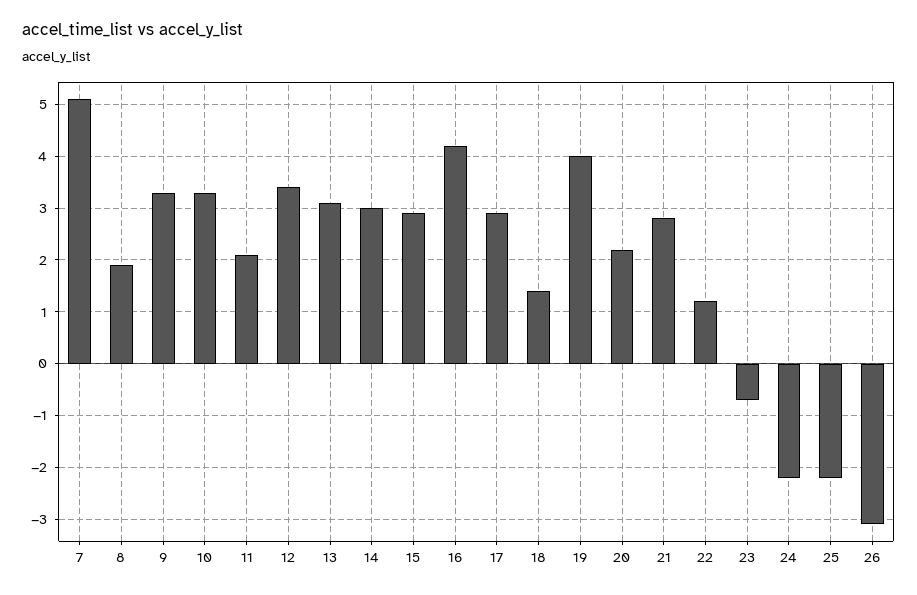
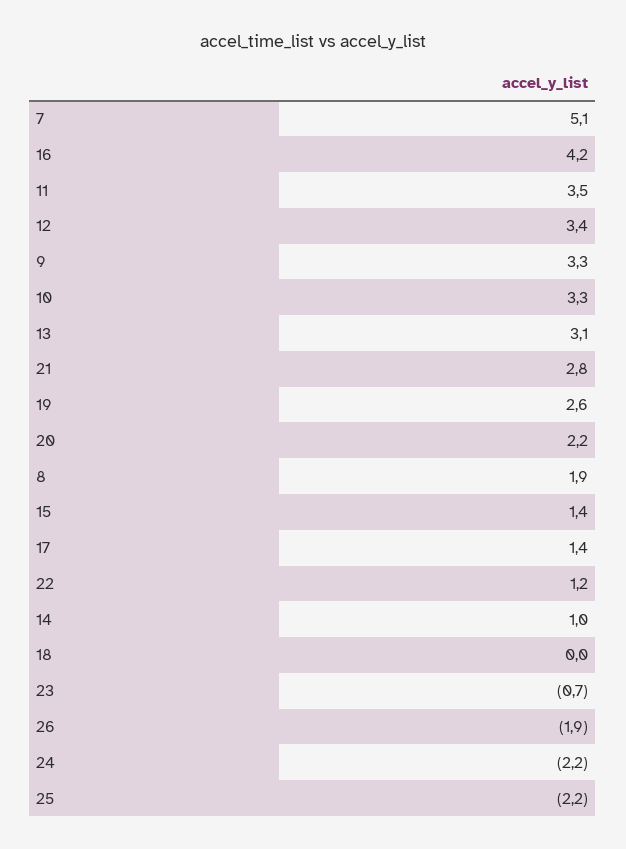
  {
    "7": 5.1,
    "8": 1.9,
    "9": 3.3,
    "10": 3.3,
-   "11": 2,
+   "11": 3.5,
    "12": 3.4,
    "13": 3.1,
-   "14": 3,
+   "14": 1,
-   "15": 3,
+   "15": 1.4,
    "16": 4.2,
-   "17": 3,
+   "17": 1.4,
-   "18": 1.5,
+   "18": 0,
-   "19": 4,
+   "19": 2.6,
    "20": 2.2,
    "21": 2.8,
    "22": 1.2,
    "23": -0.7,
    "24": -2.2,
    "25": -2.2,
-   "26": -3
+   "26": -1.9
  }

